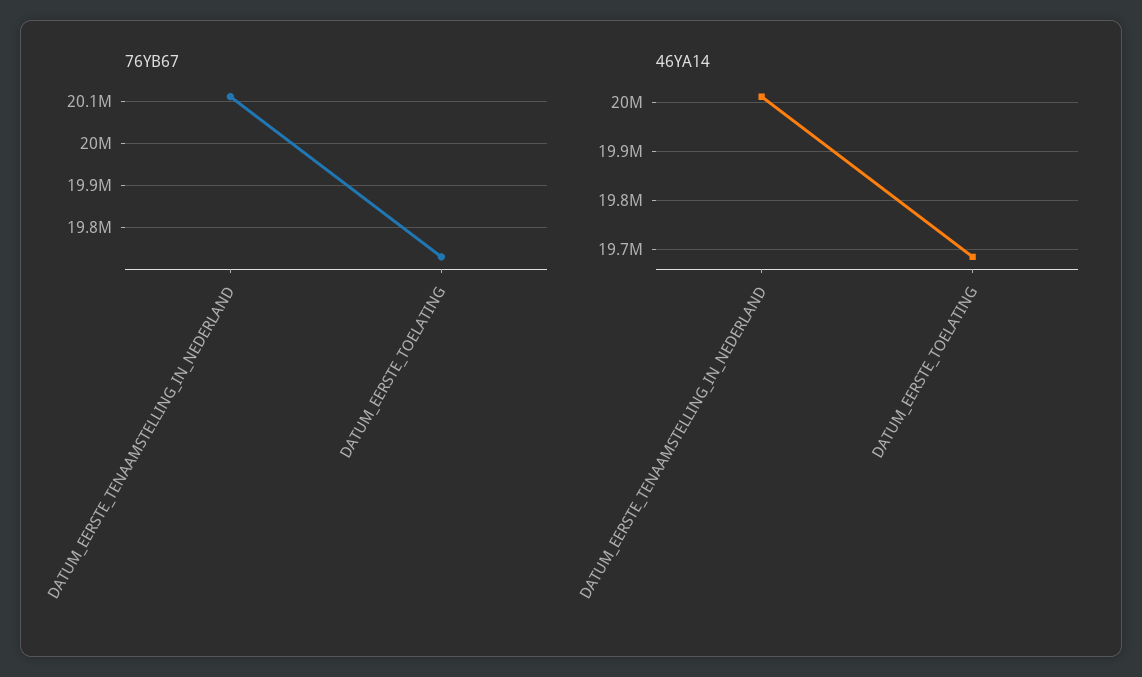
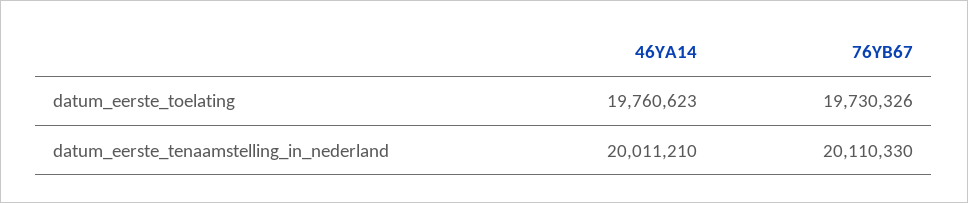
  {
    "76YB67": {
      "DATUM_EERSTE_TENAAMSTELLING_IN_NEDERLAND": 20110330,
      "DATUM_EERSTE_TOELATING": 19730326
    },
    "46YA14": {
      "DATUM_EERSTE_TENAAMSTELLING_IN_NEDERLAND": 20011210,
-     "DATUM_EERSTE_TOELATING": 19680000
+     "DATUM_EERSTE_TOELATING": 19760623
    }
  }

